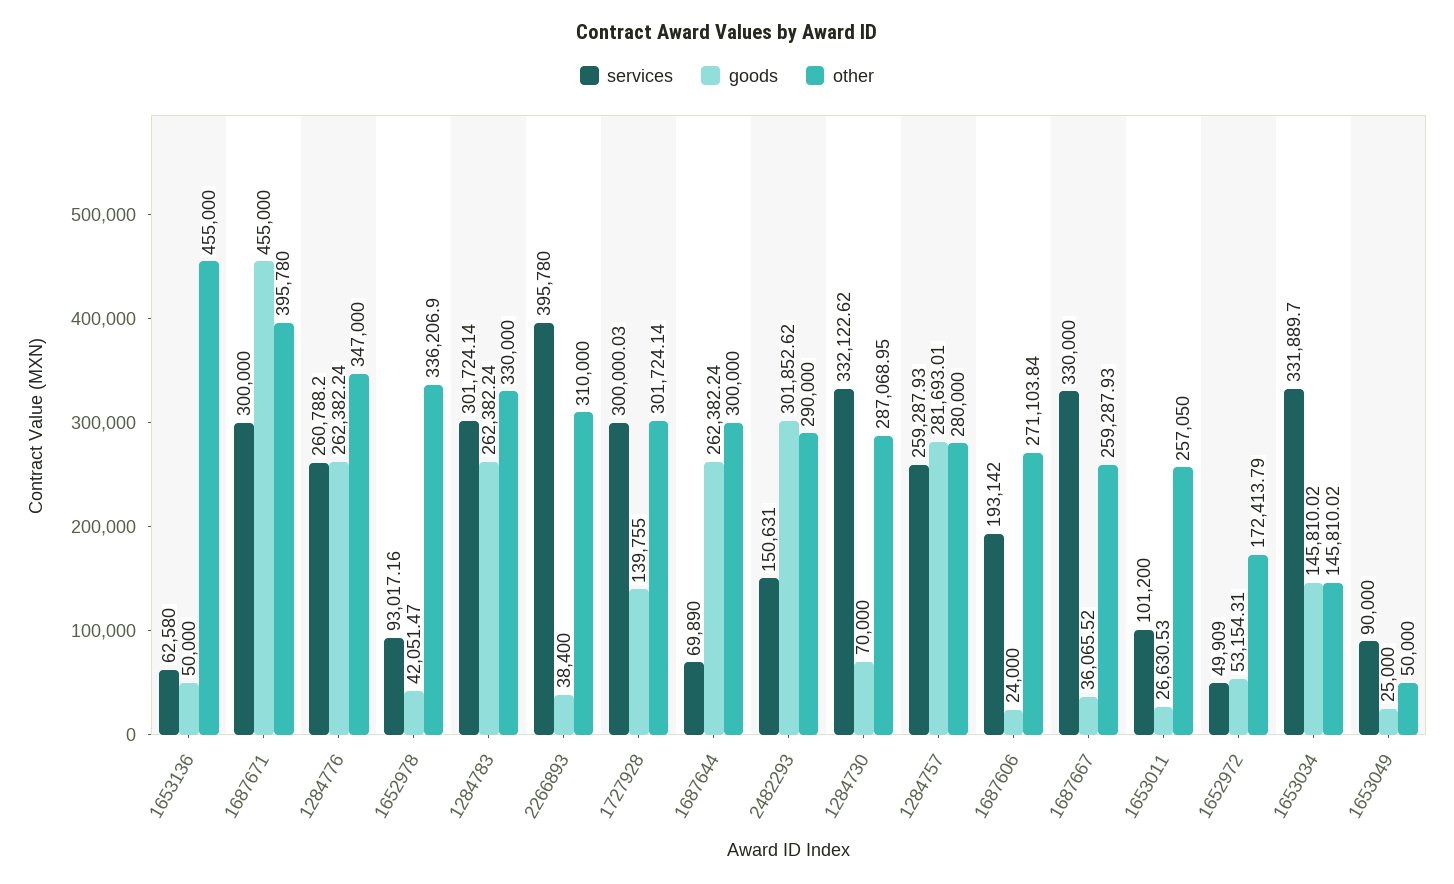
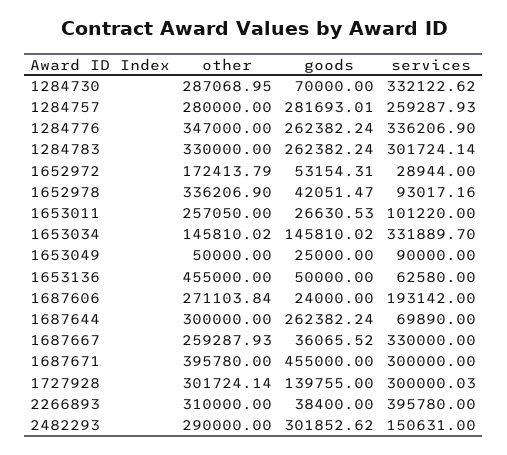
  {
    "services": {
      "1653136": 62580,
      "1687671": 300000,
-     "1284776": 260788.2,
+     "1284776": 336206.9,
      "1652978": 93017.16,
      "1284783": 301724.14,
      "2266893": 395780,
      "1727928": 300000.03,
      "1687644": 69890,
      "2482293": 150631,
      "1284730": 332122.62,
      "1284757": 259287.93,
      "1687606": 193142,
      "1687667": 330000,
-     "1653011": 101200,
+     "1653011": 101220,
-     "1652972": 49909,
+     "1652972": 28944,
      "1653034": 331889.7,
      "1653049": 90000
    },
    "goods": {
      "1653136": 50000,
      "1687671": 455000,
      "1284776": 262382.24,
      "1652978": 42051.47,
      "1284783": 262382.24,
      "2266893": 38400,
      "1727928": 139755,
      "1687644": 262382.24,
      "2482293": 301852.62,
      "1284730": 70000,
      "1284757": 281693.01,
      "1687606": 24000,
      "1687667": 36065.52,
      "1653011": 26630.53,
      "1652972": 53154.31,
      "1653034": 145810.02,
      "1653049": 25000
    },
    "other": {
      "1653136": 455000,
      "1687671": 395780,
      "1284776": 347000,
      "1652978": 336206.9,
      "1284783": 330000,
      "2266893": 310000,
      "1727928": 301724.14,
      "1687644": 300000,
      "2482293": 290000,
      "1284730": 287068.95,
      "1284757": 280000,
      "1687606": 271103.84,
      "1687667": 259287.93,
      "1653011": 257050,
      "1652972": 172413.79,
      "1653034": 145810.02,
      "1653049": 50000
    }
  }

